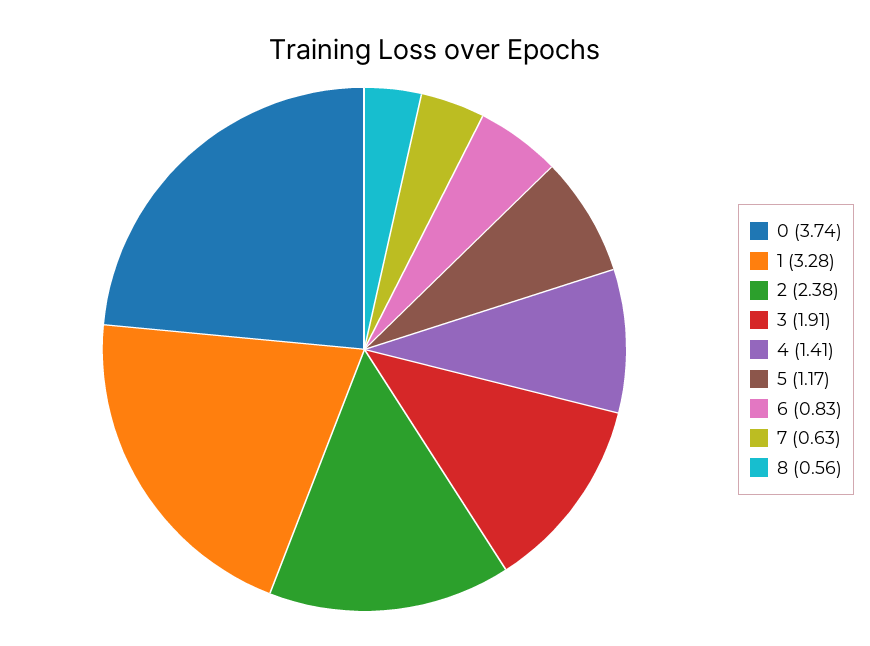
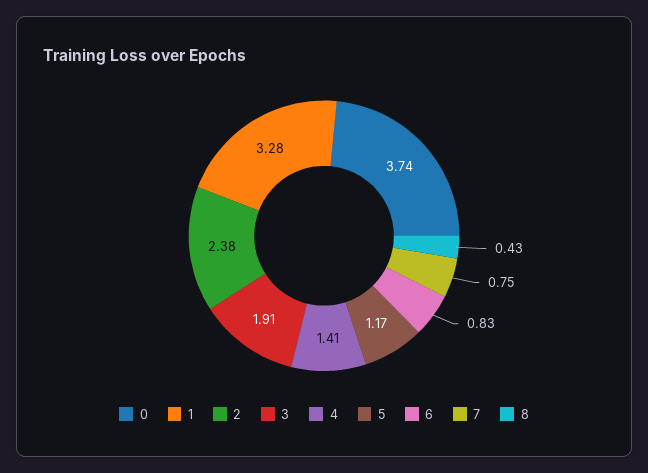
  {
    "0": 3.74,
    "1": 3.28,
    "2": 2.38,
    "3": 1.91,
    "4": 1.41,
    "5": 1.17,
    "6": 0.83,
-   "7": 0.63,
+   "7": 0.75,
-   "8": 0.56
+   "8": 0.43
  }

